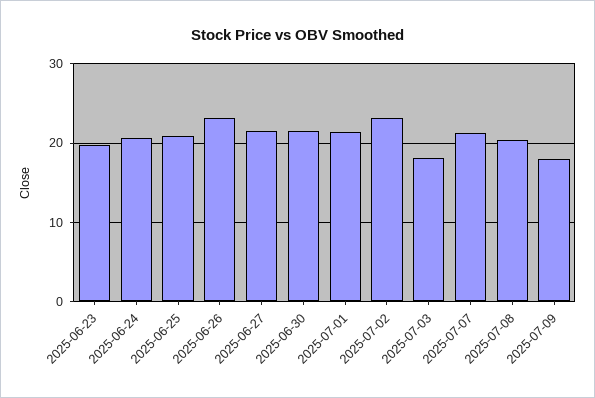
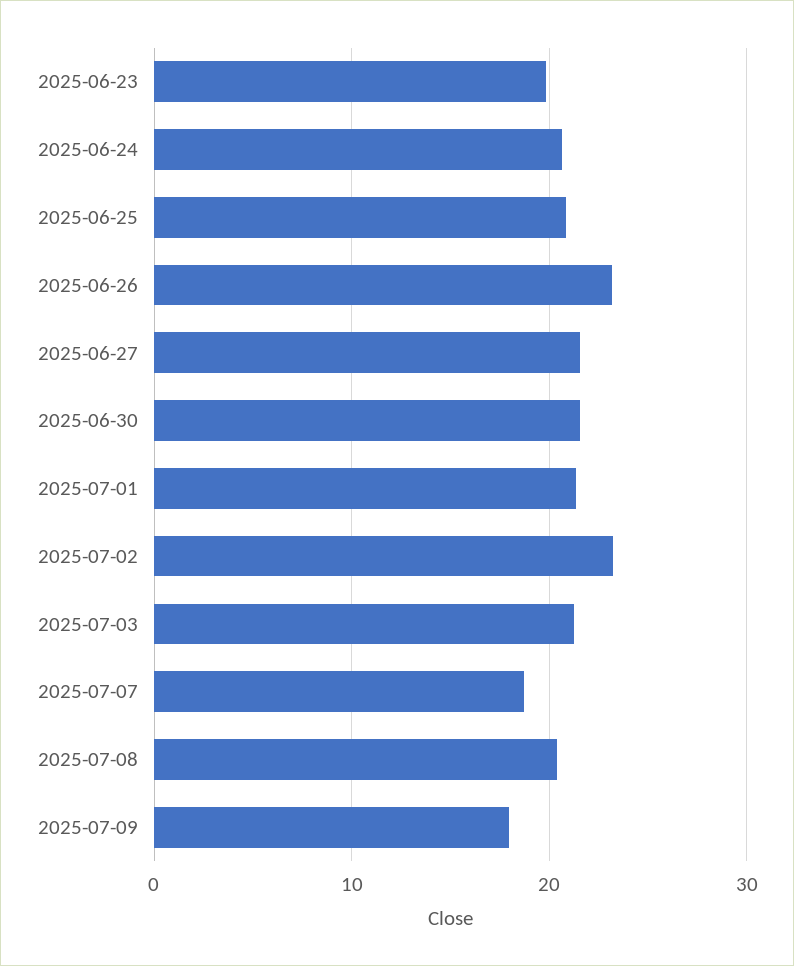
  {
    "2025-06-23": 20,
    "2025-06-24": 21,
    "2025-06-25": 21,
    "2025-06-26": 23,
    "2025-06-27": 22,
    "2025-06-30": 22,
    "2025-07-01": 21,
    "2025-07-02": 23,
-   "2025-07-03": 18,
+   "2025-07-03": 21,
-   "2025-07-07": 21,
+   "2025-07-07": 19,
    "2025-07-08": 20,
    "2025-07-09": 18
  }

